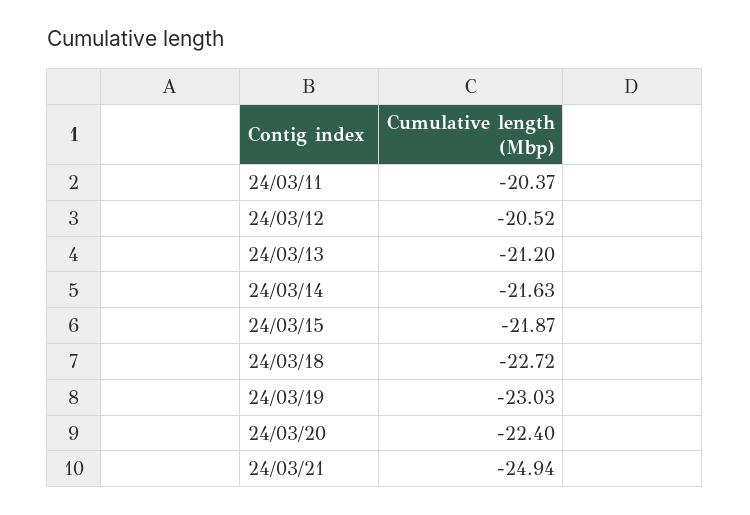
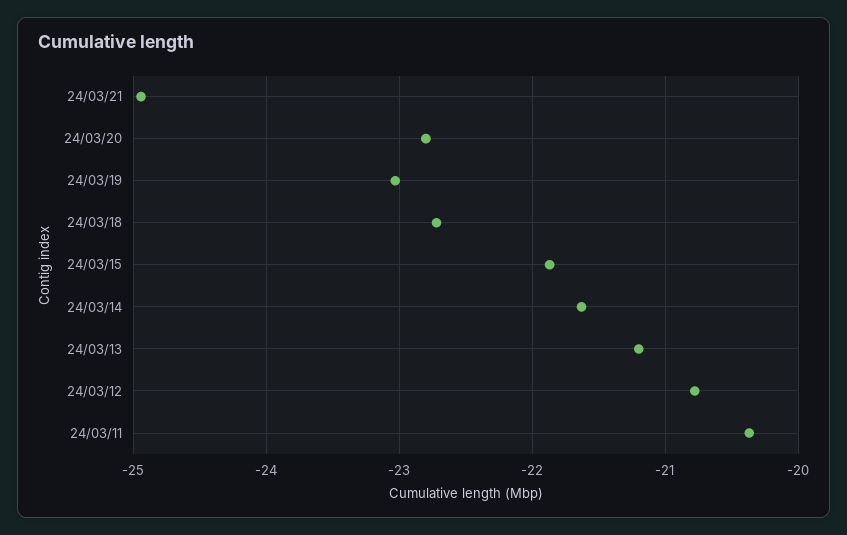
  {
    "24/03/11": -20.37,
-   "24/03/12": -20.52,
+   "24/03/12": -20.8,
    "24/03/13": -21.2,
    "24/03/14": -21.63,
    "24/03/15": -21.87,
    "24/03/18": -22.72,
    "24/03/19": -23.03,
-   "24/03/20": -22.4,
+   "24/03/20": -22.8,
    "24/03/21": -24.94
  }

